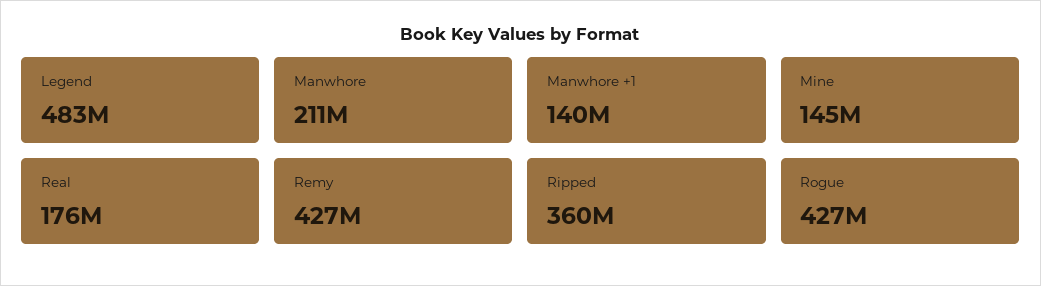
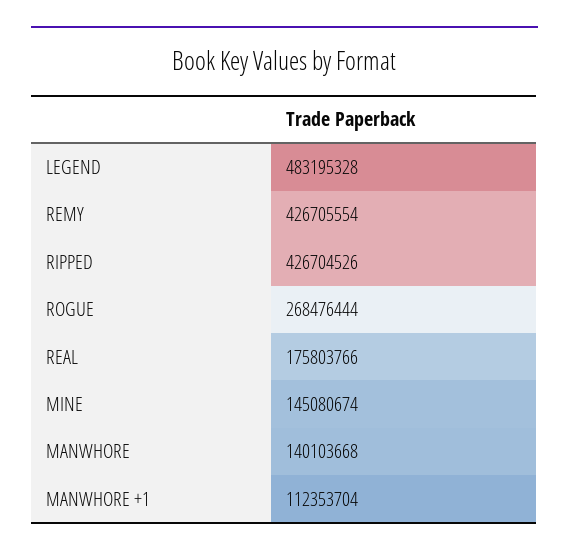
  {
    "Legend": 483195328,
-   "Manwhore": 211000000,
+   "Manwhore": 140103668,
-   "Manwhore +1": 140000000,
+   "Manwhore +1": 112353704,
    "Mine": 145080674,
    "Real": 175803766,
    "Remy": 426705554,
-   "Ripped": 360000000,
+   "Ripped": 426704526,
-   "Rogue": 427000000
+   "Rogue": 268476444
  }

